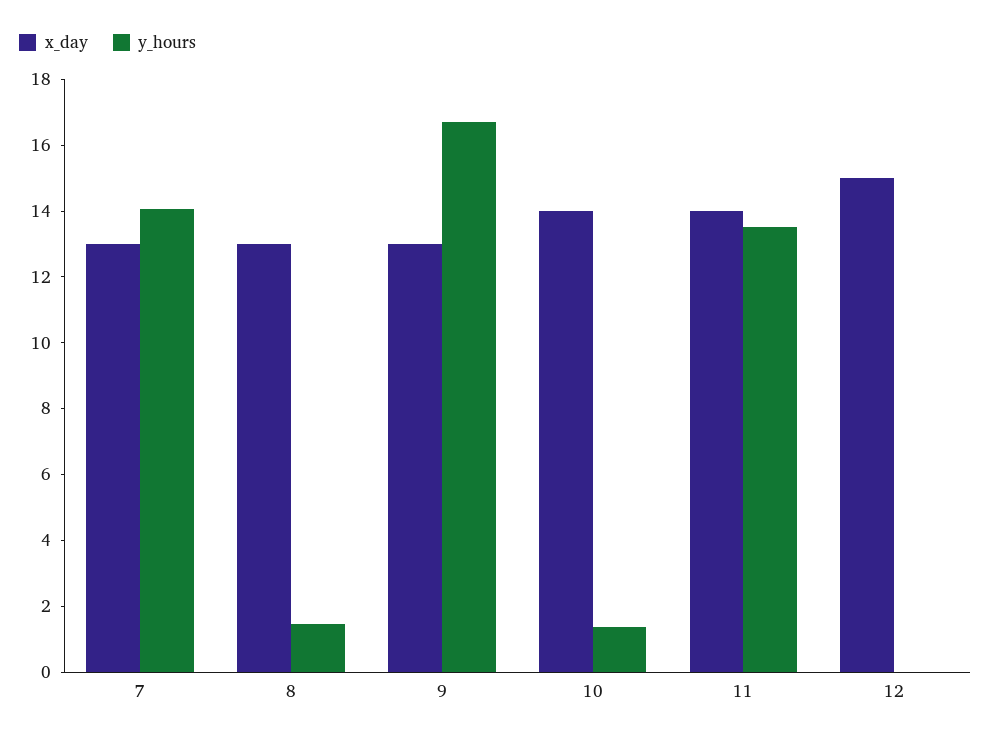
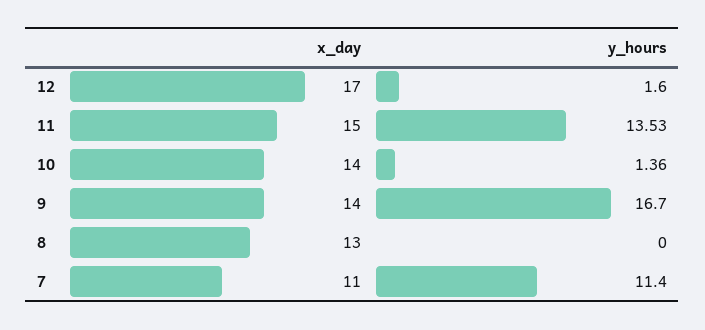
  {
    "x_day": {
-     "7": 13,
+     "7": 11,
      "8": 13,
-     "9": 13,
+     "9": 14,
      "10": 14,
-     "11": 14,
+     "11": 15,
-     "12": 15
+     "12": 17
    },
    "y_hours": {
-     "7": 14,
+     "7": 11.4,
-     "8": 1.5,
+     "8": 0,
      "9": 16.7,
      "10": 1.36,
      "11": 13.53,
-     "12": 0
+     "12": 1.6
    }
  }

